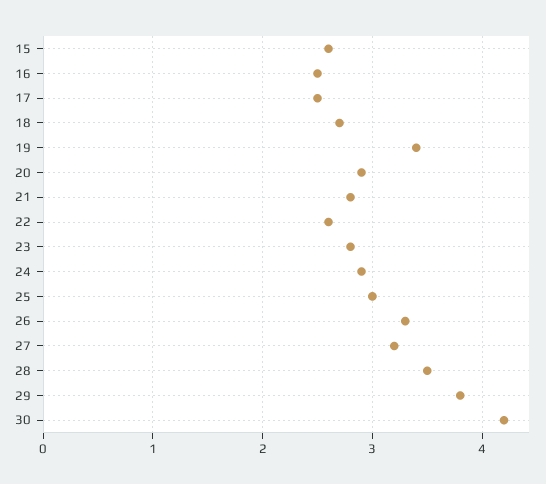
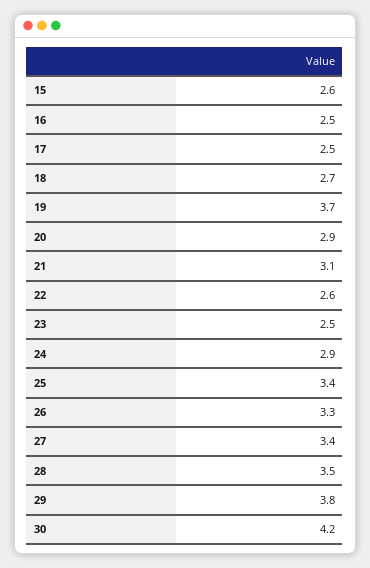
  {
    "15": 2.6,
    "16": 2.5,
    "17": 2.5,
    "18": 2.7,
-   "19": 3.4,
+   "19": 3.7,
    "20": 2.9,
-   "21": 2.8,
+   "21": 3.1,
    "22": 2.6,
-   "23": 2.8,
+   "23": 2.5,
    "24": 2.9,
-   "25": 3,
+   "25": 3.4,
    "26": 3.3,
-   "27": 3.2,
+   "27": 3.4,
    "28": 3.5,
    "29": 3.8,
    "30": 4.2
  }

